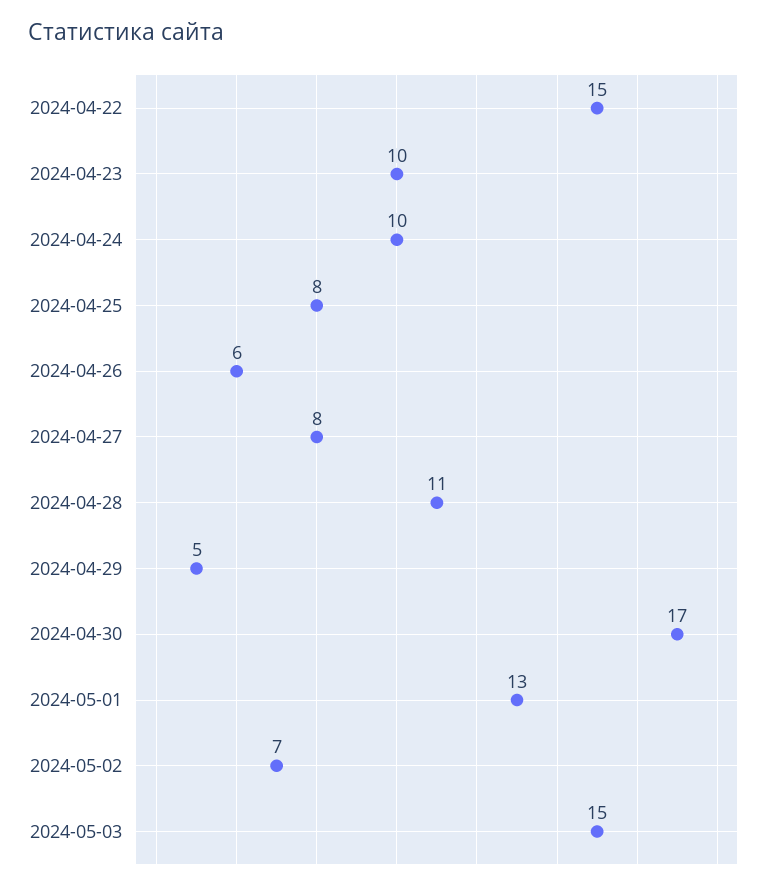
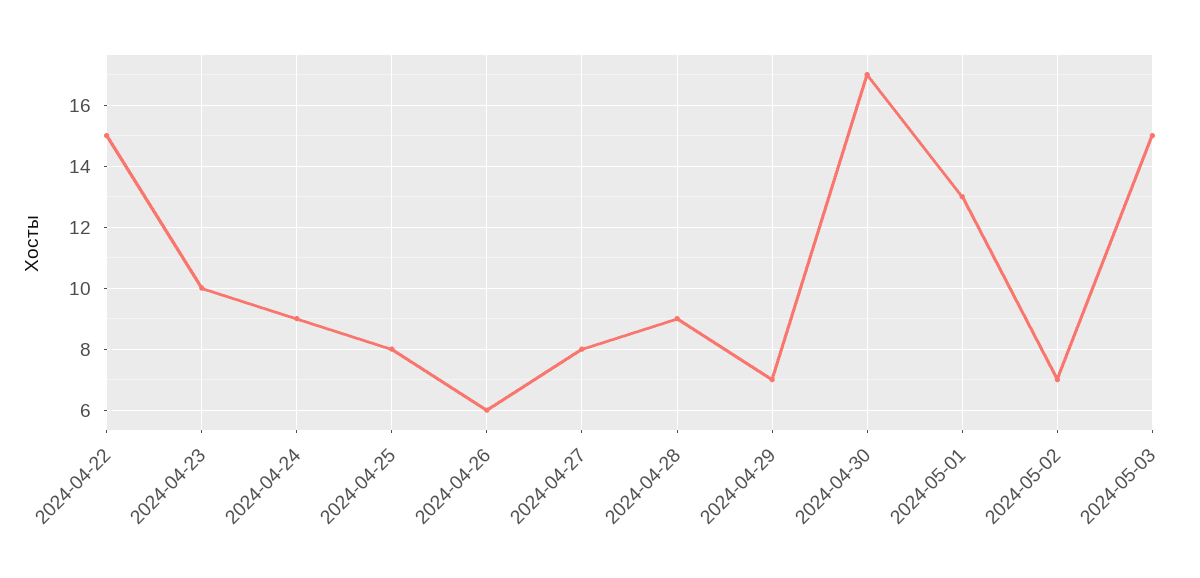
  {
    "2024-04-22": 15,
    "2024-04-23": 10,
-   "2024-04-24": 10,
+   "2024-04-24": 9,
    "2024-04-25": 8,
    "2024-04-26": 6,
    "2024-04-27": 8,
-   "2024-04-28": 11,
+   "2024-04-28": 9,
-   "2024-04-29": 5,
+   "2024-04-29": 7,
    "2024-04-30": 17,
    "2024-05-01": 13,
    "2024-05-02": 7,
    "2024-05-03": 15
  }

